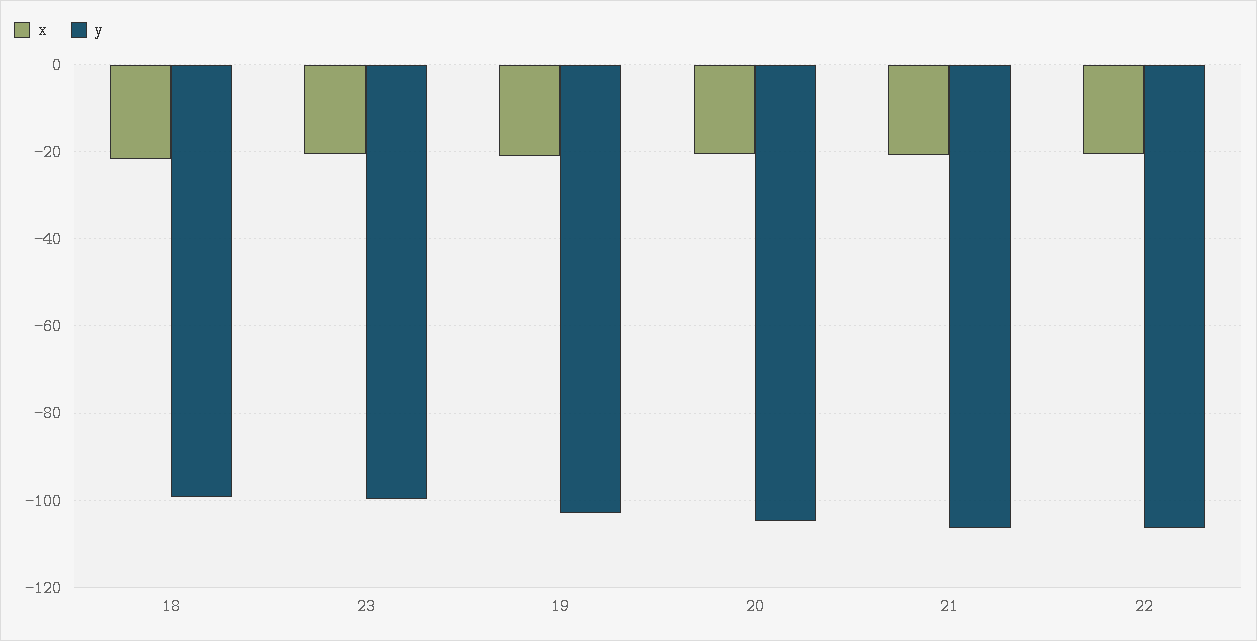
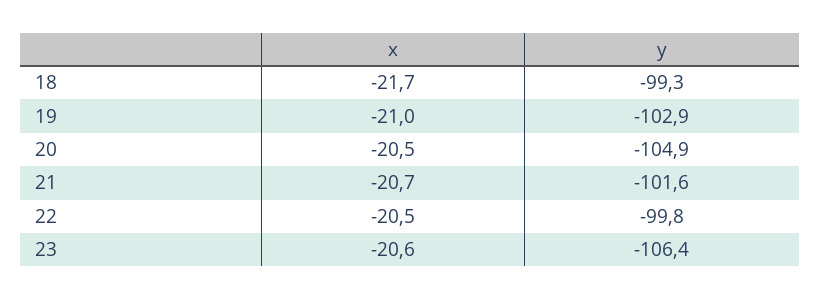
  {
    "x": {
      "18": -21.7,
      "23": -20.6,
      "19": -21,
      "20": -20.5,
      "21": -20.7,
      "22": -20.5
    },
    "y": {
      "18": -99.3,
-     "23": -100,
+     "23": -106.4,
      "19": -102.9,
      "20": -104.9,
-     "21": -106,
+     "21": -101.6,
-     "22": -106
+     "22": -99.8
    }
  }

